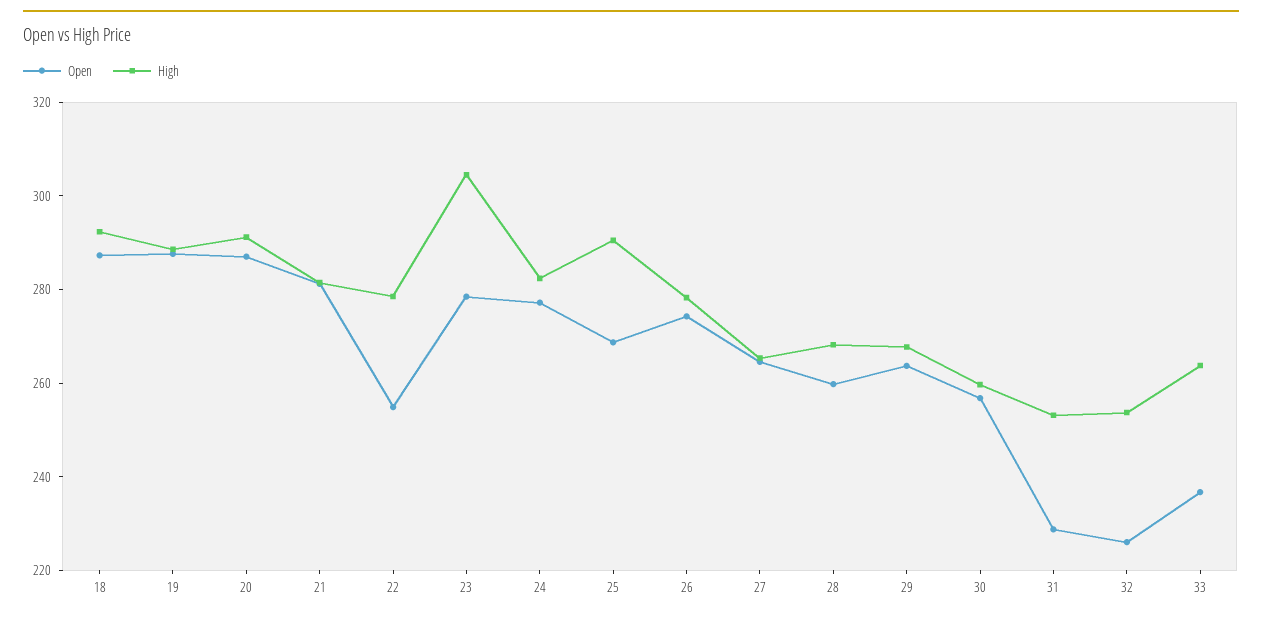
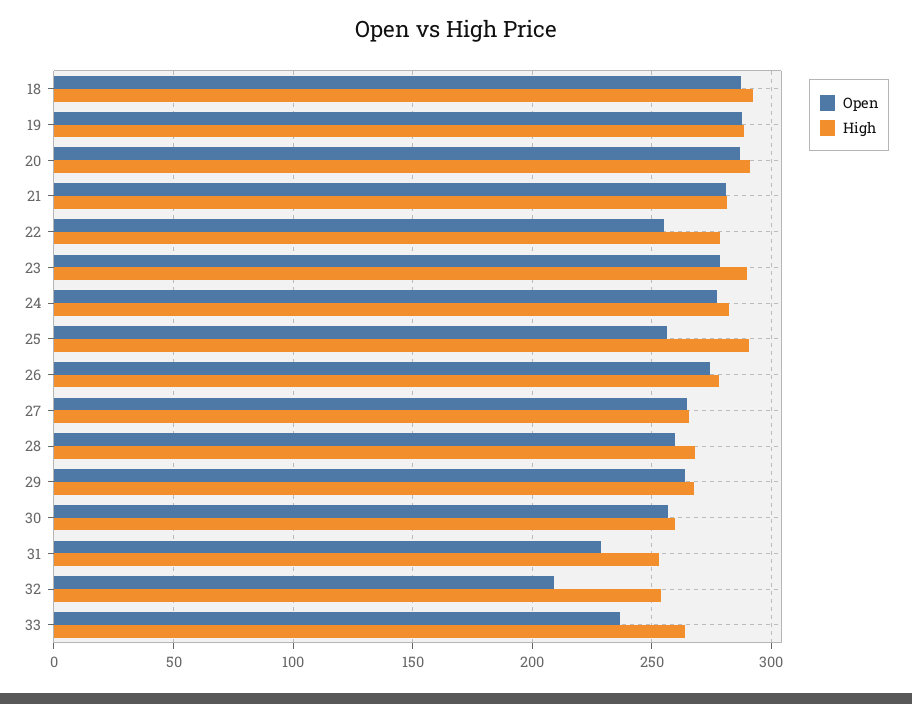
  {
    "Open": {
      "18": 285,
      "19": 290,
      "20": 285,
      "21": 280,
      "22": 255,
      "23": 280,
      "24": 275,
-     "25": 270,
+     "25": 255,
      "26": 275,
      "27": 265,
      "28": 260,
      "29": 265,
      "30": 255,
      "31": 230,
-     "32": 225,
+     "32": 210,
      "33": 235
    },
    "High": {
      "18": 290,
      "19": 290,
      "20": 290,
      "21": 280,
      "22": 280,
-     "23": 305,
+     "23": 290,
      "24": 280,
      "25": 290,
      "26": 280,
      "27": 265,
      "28": 270,
      "29": 270,
      "30": 260,
      "31": 255,
      "32": 255,
      "33": 265
    }
  }

